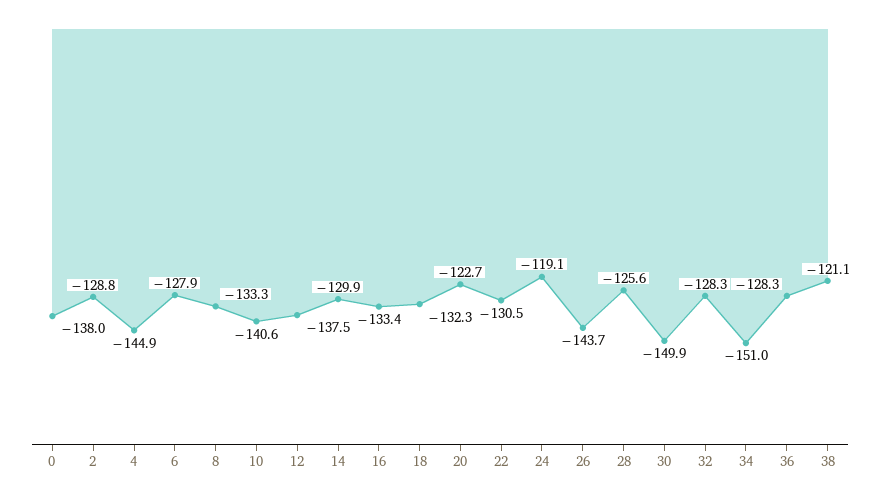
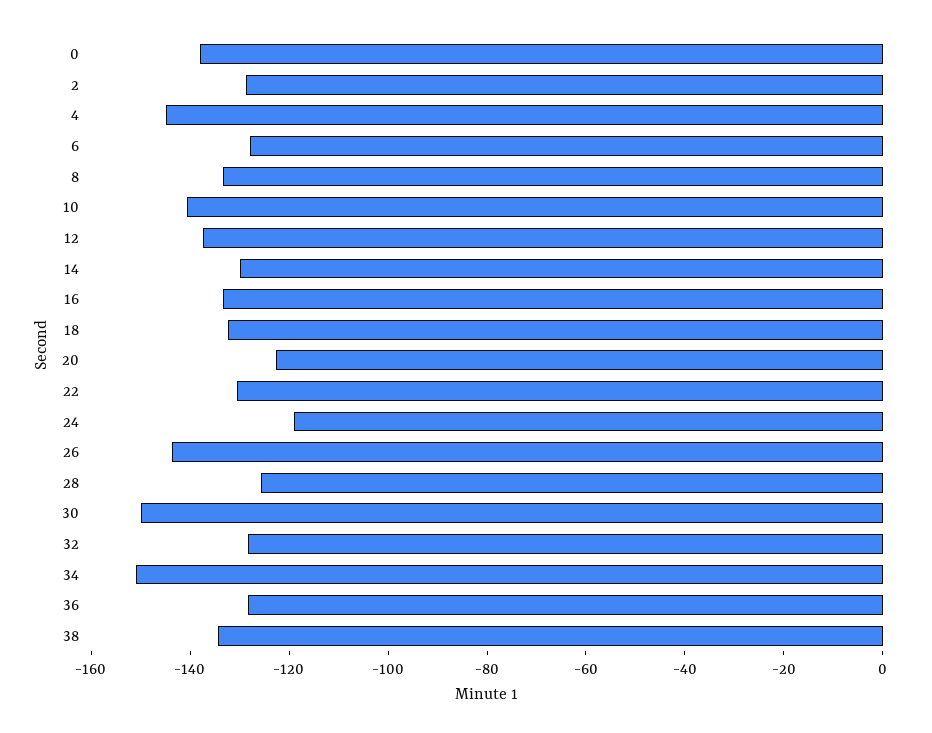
  {
    "0": -138,
    "2": -128.8,
    "4": -144.9,
    "6": -127.9,
    "8": -133.3,
    "10": -140.6,
    "12": -137.5,
    "14": -129.9,
    "16": -133.4,
    "18": -132.3,
    "20": -122.7,
    "22": -130.5,
    "24": -119.1,
    "26": -143.7,
    "28": -125.6,
    "30": -149.9,
    "32": -128.3,
    "34": -151,
    "36": -128.3,
-   "38": -121.1
+   "38": -135
  }

